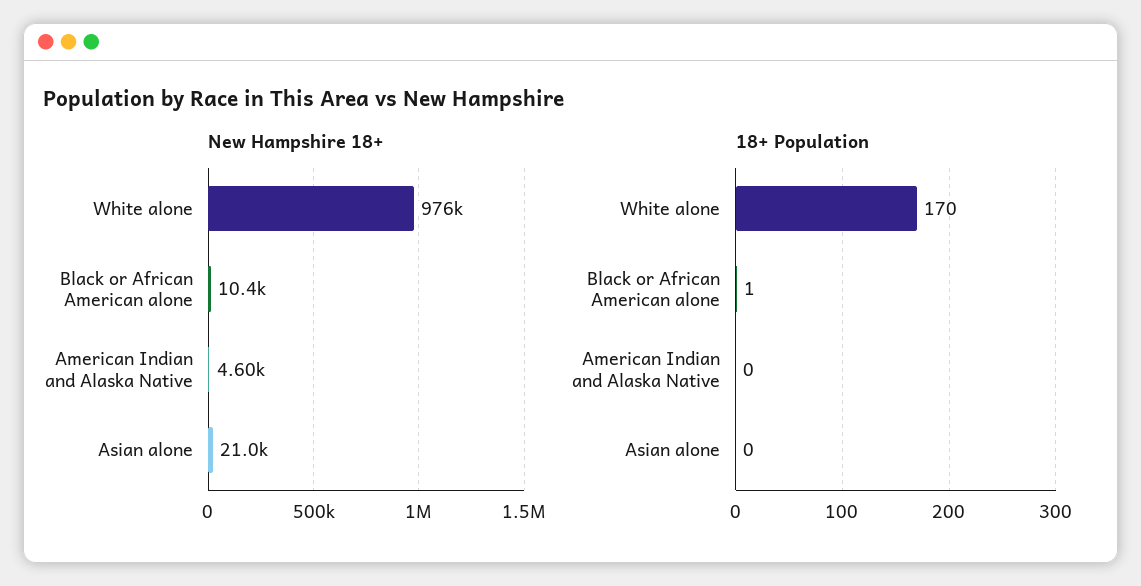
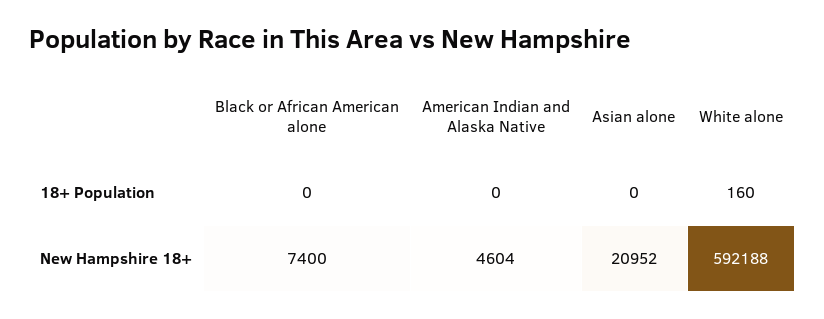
  {
    "New Hampshire 18+": {
-     "White alone": 976000,
+     "White alone": 592188,
-     "Black or African American alone": 10400,
+     "Black or African American alone": 7400,
      "American Indian and Alaska Native": 4604,
      "Asian alone": 20952
    },
    "18+ Population": {
-     "White alone": 170,
+     "White alone": 160,
-     "Black or African American alone": 1,
+     "Black or African American alone": 0,
      "American Indian and Alaska Native": 0,
      "Asian alone": 0
    }
  }

